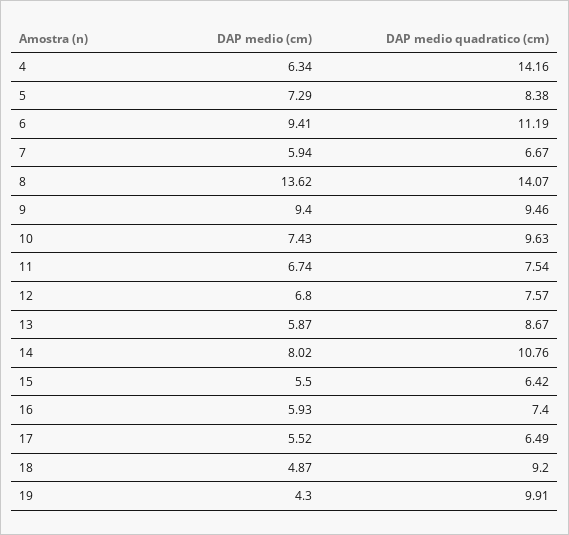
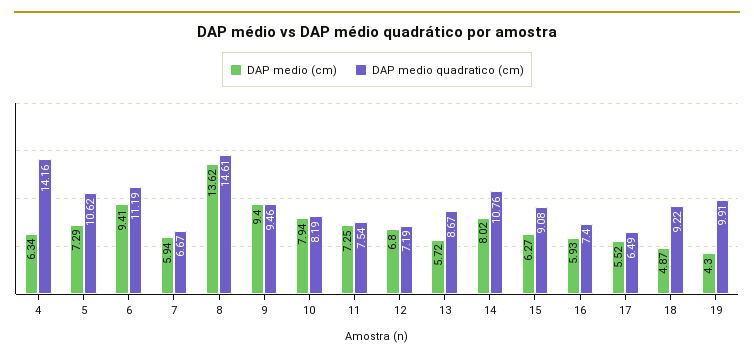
  {
    "DAP medio (cm)": {
      "4": 6.34,
      "5": 7.29,
      "6": 9.41,
      "7": 5.94,
      "8": 13.62,
      "9": 9.4,
-     "10": 7.43,
+     "10": 7.94,
-     "11": 6.74,
+     "11": 7.25,
      "12": 6.8,
-     "13": 5.87,
+     "13": 5.72,
      "14": 8.02,
-     "15": 5.5,
+     "15": 6.27,
      "16": 5.93,
      "17": 5.52,
      "18": 4.87,
      "19": 4.3
    },
    "DAP medio quadratico (cm)": {
      "4": 14.16,
-     "5": 8.38,
+     "5": 10.62,
      "6": 11.19,
      "7": 6.67,
-     "8": 14.07,
+     "8": 14.61,
      "9": 9.46,
-     "10": 9.63,
+     "10": 8.19,
      "11": 7.54,
-     "12": 7.57,
+     "12": 7.19,
      "13": 8.67,
      "14": 10.76,
-     "15": 6.42,
+     "15": 9.08,
      "16": 7.4,
      "17": 6.49,
-     "18": 9.2,
+     "18": 9.22,
      "19": 9.91
    }
  }

